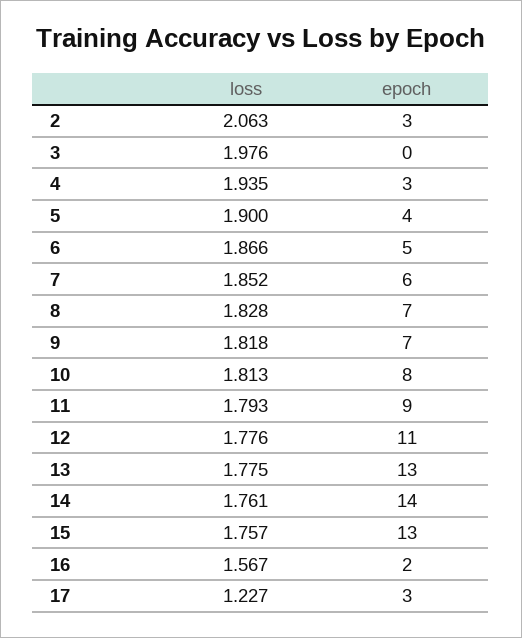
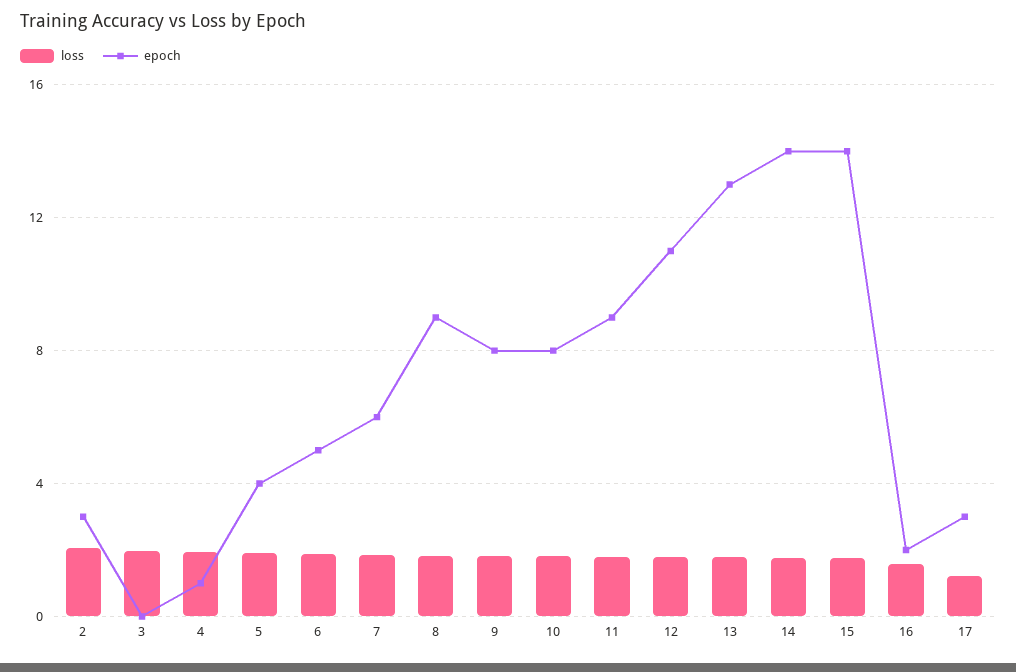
  {
    "loss": {
      "2": 2.063,
      "3": 1.976,
      "4": 1.935,
      "5": 1.9,
      "6": 1.866,
      "7": 1.852,
      "8": 1.828,
      "9": 1.818,
      "10": 1.813,
      "11": 1.793,
      "12": 1.776,
      "13": 1.775,
      "14": 1.761,
      "15": 1.757,
      "16": 1.567,
      "17": 1.227
    },
    "epoch": {
      "2": 3,
      "3": 0,
-     "4": 3,
+     "4": 1,
      "5": 4,
      "6": 5,
      "7": 6,
-     "8": 7,
+     "8": 9,
-     "9": 7,
+     "9": 8,
      "10": 8,
      "11": 9,
      "12": 11,
      "13": 13,
      "14": 14,
-     "15": 13,
+     "15": 14,
      "16": 2,
      "17": 3
    }
  }

